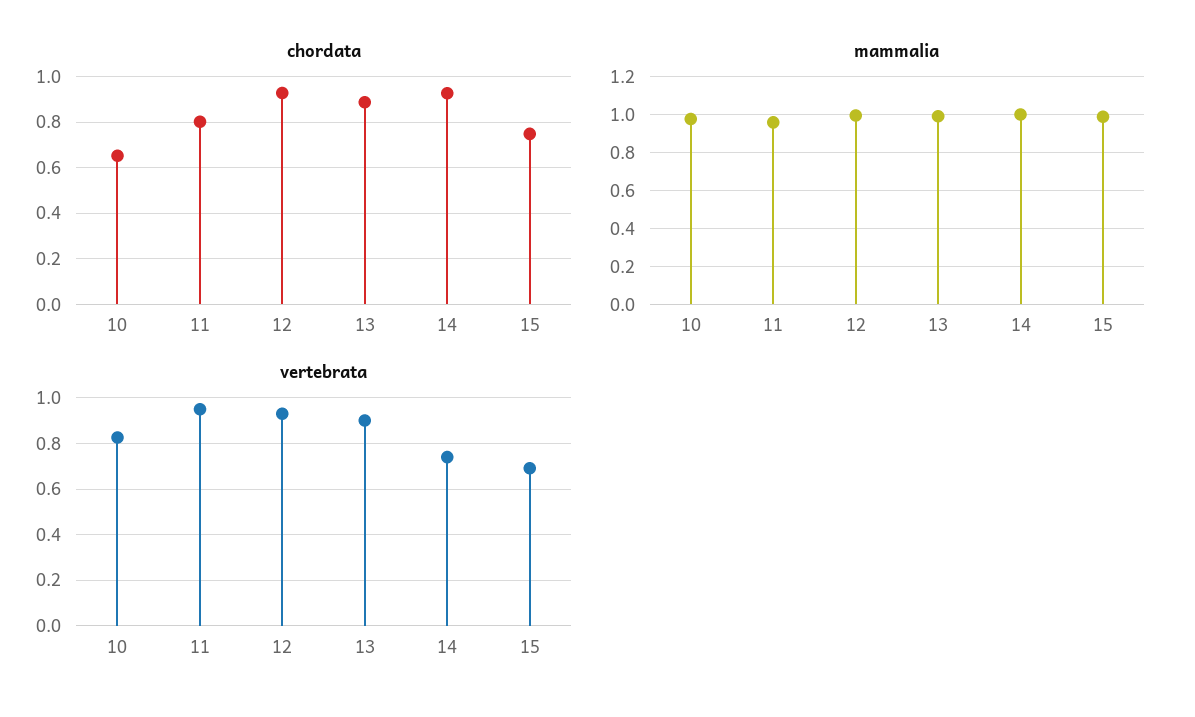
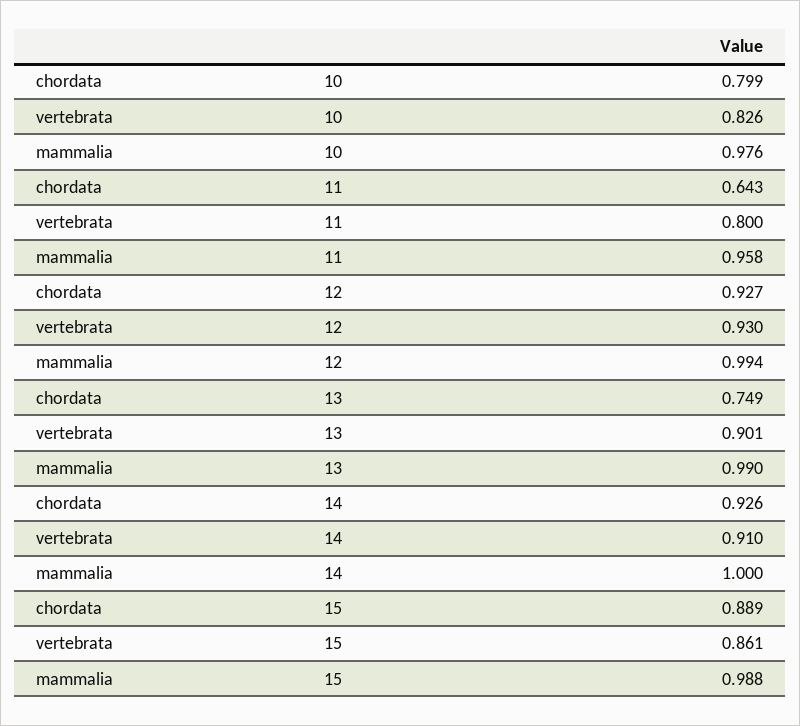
  {
    "chordata": {
-     "10": 0.65,
+     "10": 0.799,
-     "11": 0.8,
+     "11": 0.643,
      "12": 0.927,
-     "13": 0.9,
+     "13": 0.749,
      "14": 0.926,
-     "15": 0.75
+     "15": 0.889
    },
    "mammalia": {
      "10": 0.976,
      "11": 0.958,
      "12": 0.994,
      "13": 0.99,
      "14": 1,
      "15": 0.988
    },
    "vertebrata": {
      "10": 0.826,
-     "11": 0.95,
+     "11": 0.8,
      "12": 0.93,
      "13": 0.901,
-     "14": 0.75,
+     "14": 0.91,
-     "15": 0.7
+     "15": 0.861
    }
  }

